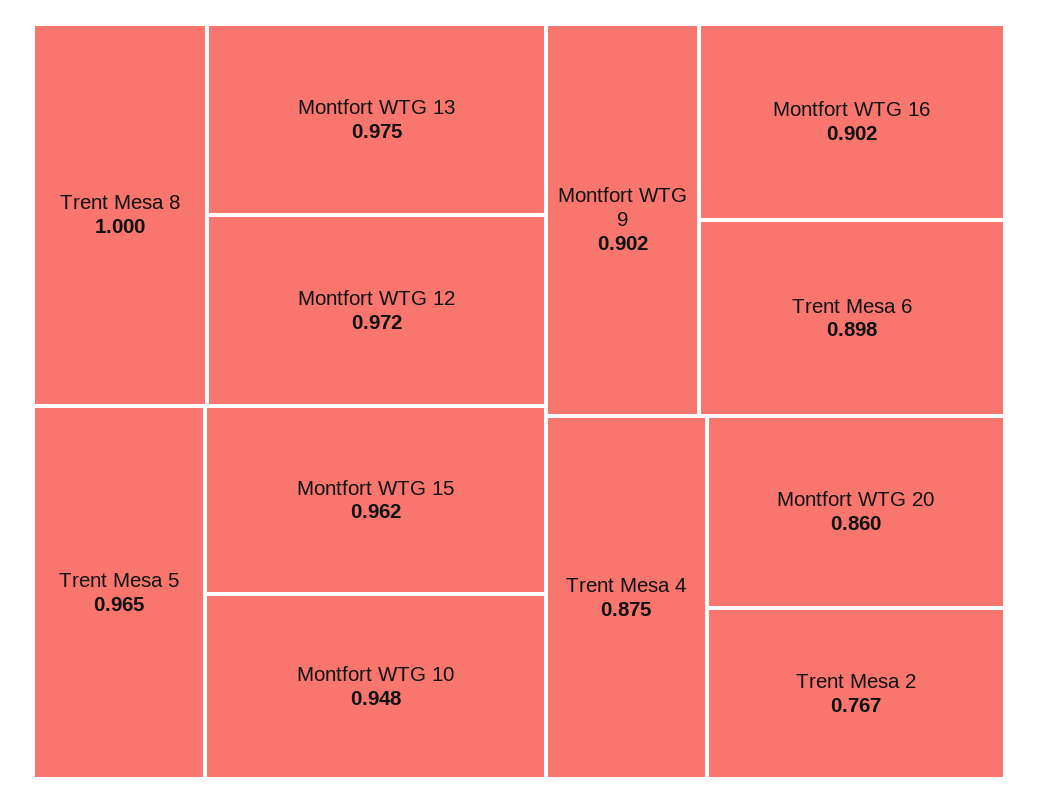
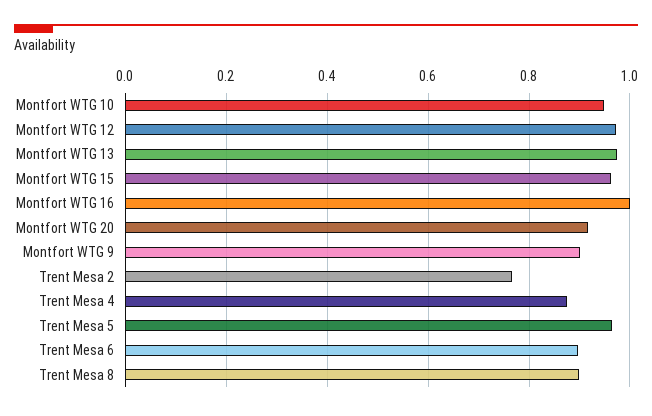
  {
-   "Trent Mesa 8": 1,
+   "Trent Mesa 8": 0.9,
    "Montfort WTG 13": 0.975,
    "Montfort WTG 12": 0.972,
    "Trent Mesa 5": 0.965,
    "Montfort WTG 15": 0.962,
    "Montfort WTG 10": 0.948,
    "Montfort WTG 9": 0.902,
-   "Montfort WTG 16": 0.902,
+   "Montfort WTG 16": 1,
    "Trent Mesa 6": 0.898,
    "Trent Mesa 4": 0.875,
-   "Montfort WTG 20": 0.86,
+   "Montfort WTG 20": 0.92,
    "Trent Mesa 2": 0.767
  }

